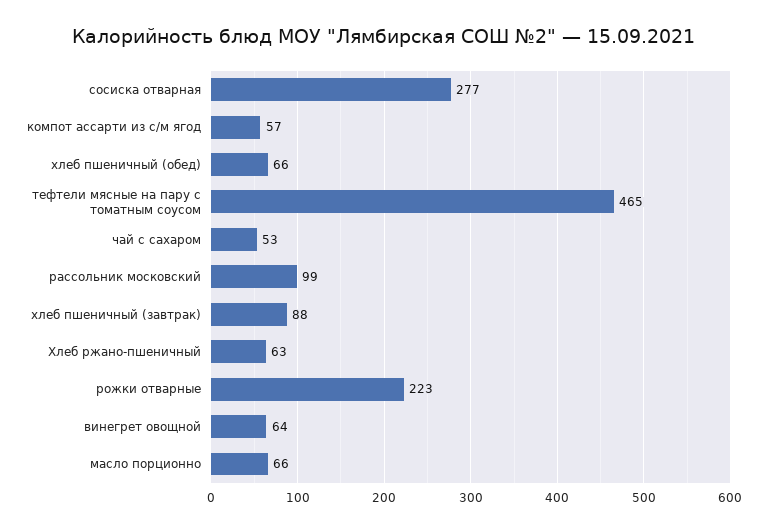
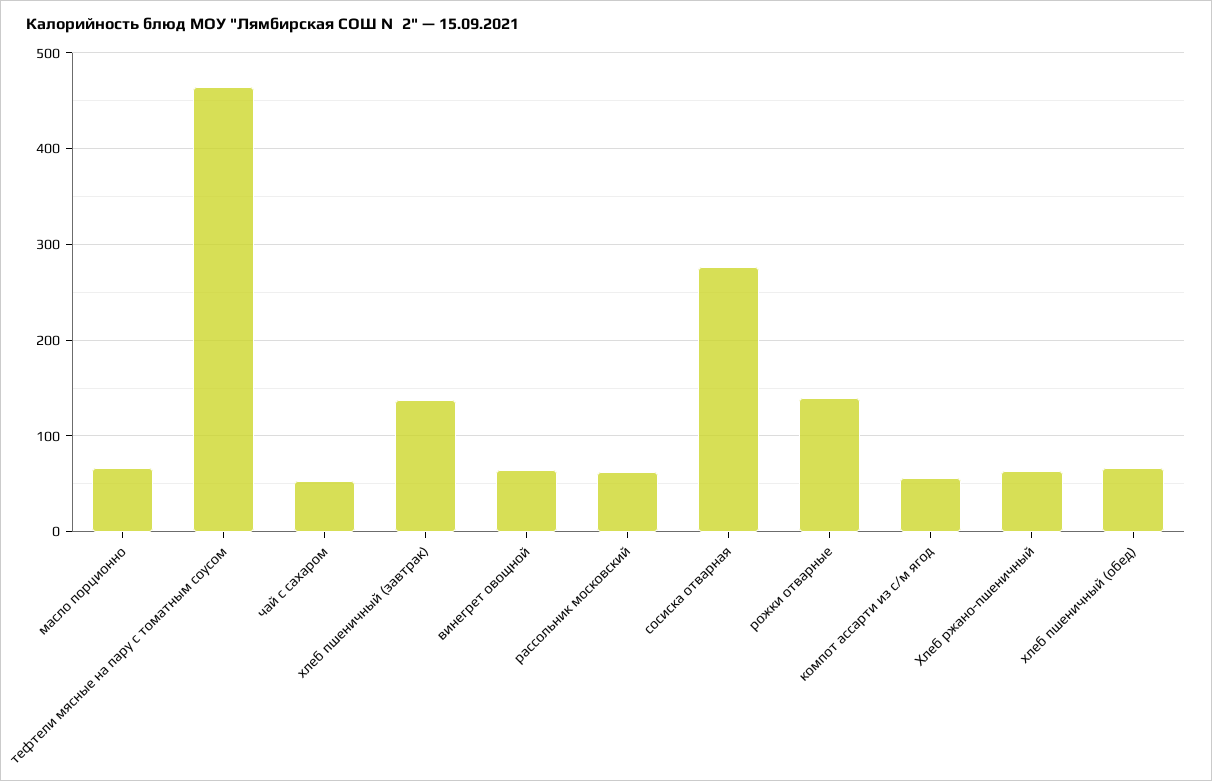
  {
    "сосиска отварная": 277,
    "компот ассарти из с/м ягод": 57,
    "хлеб пшеничный (обед)": 66,
    "тефтели мясные на пару с томатным соусом": 465,
    "чай с сахаром": 53,
-   "рассольник московский": 99,
+   "рассольник московский": 60,
-   "хлеб пшеничный (завтрак)": 88,
+   "хлеб пшеничный (завтрак)": 140,
    "Хлеб ржано-пшеничный": 63,
-   "рожки отварные": 223,
+   "рожки отварные": 140,
    "винегрет овощной": 64,
    "масло порционно": 66
  }

